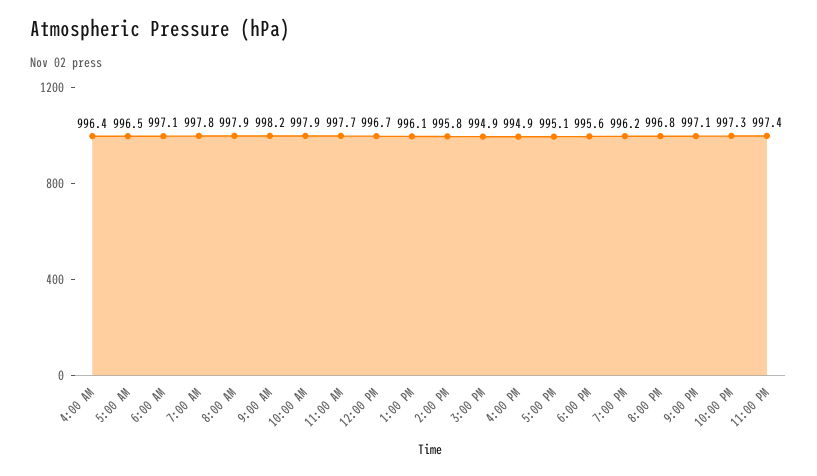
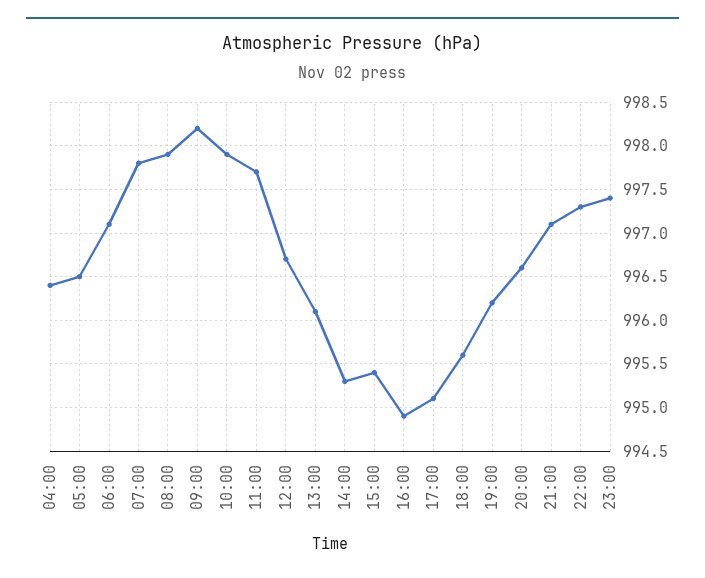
  {
    "4:00 AM": 996.4,
    "5:00 AM": 996.5,
    "6:00 AM": 997.1,
    "7:00 AM": 997.8,
    "8:00 AM": 997.9,
    "9:00 AM": 998.2,
    "10:00 AM": 997.9,
    "11:00 AM": 997.7,
    "12:00 PM": 996.7,
    "1:00 PM": 996.1,
-   "2:00 PM": 995.8,
+   "2:00 PM": 995.3,
-   "3:00 PM": 994.9,
+   "3:00 PM": 995.4,
    "4:00 PM": 994.9,
    "5:00 PM": 995.1,
    "6:00 PM": 995.6,
    "7:00 PM": 996.2,
-   "8:00 PM": 996.8,
+   "8:00 PM": 996.6,
    "9:00 PM": 997.1,
    "10:00 PM": 997.3,
    "11:00 PM": 997.4
  }

